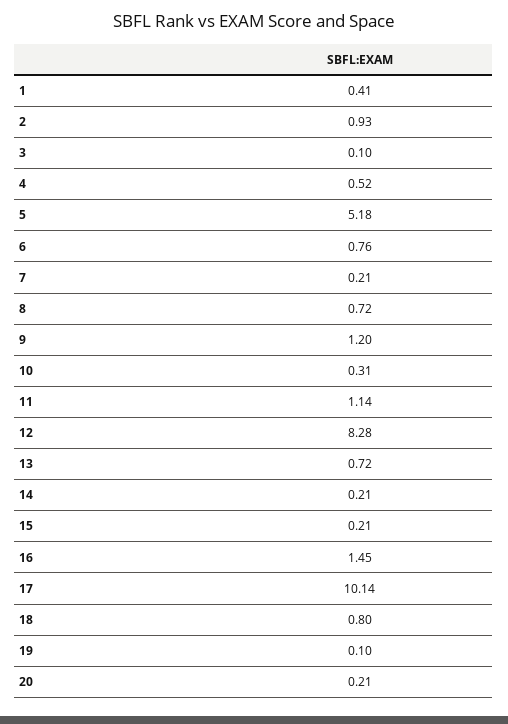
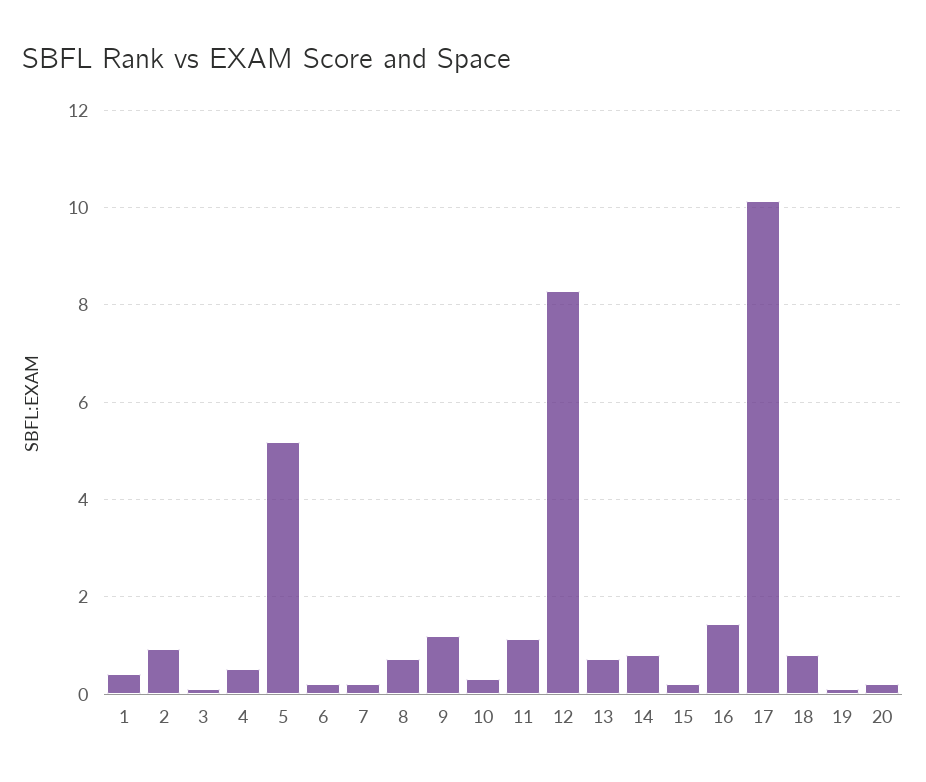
  {
    "1": 0.41,
    "2": 0.93,
    "3": 0.1,
    "4": 0.52,
    "5": 5.18,
-   "6": 0.76,
+   "6": 0.2,
    "7": 0.21,
    "8": 0.72,
    "9": 1.2,
    "10": 0.31,
    "11": 1.14,
    "12": 8.28,
    "13": 0.72,
-   "14": 0.21,
+   "14": 0.8,
    "15": 0.21,
    "16": 1.45,
    "17": 10.14,
    "18": 0.8,
    "19": 0.1,
    "20": 0.21
  }

